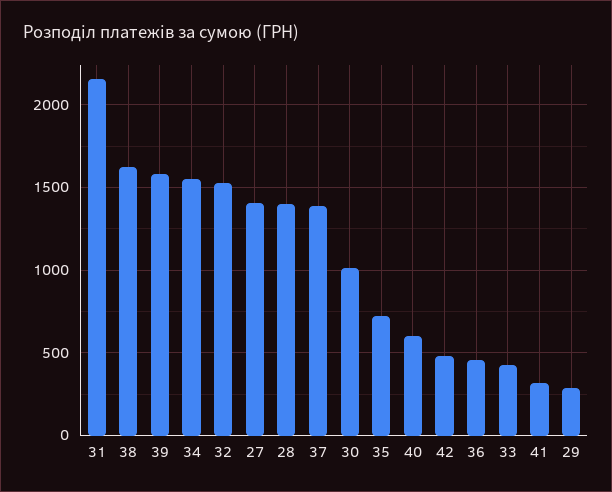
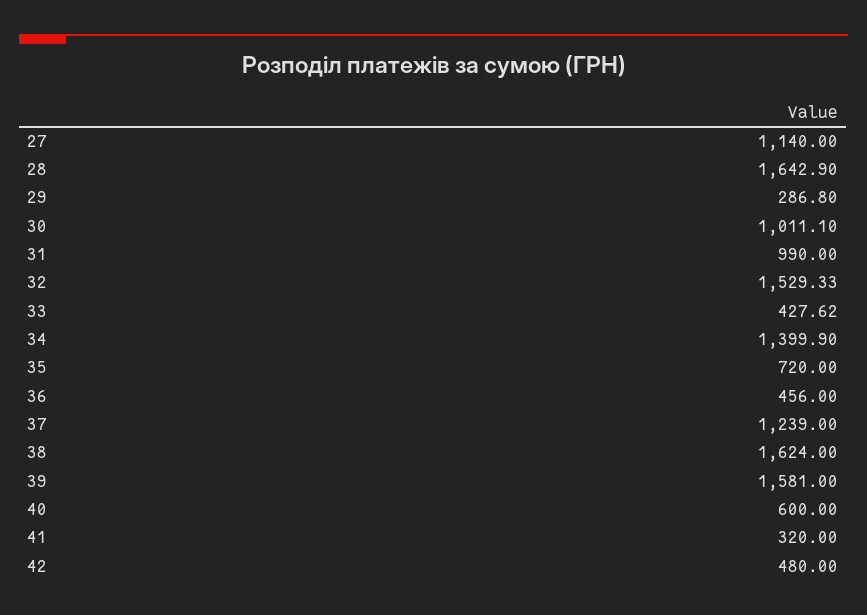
  {
-   "31": 2150,
+   "31": 990,
    "38": 1624,
    "39": 1581,
-   "34": 1550,
+   "34": 1399.9,
    "32": 1529.33,
-   "27": 1400,
+   "27": 1140,
-   "28": 1400,
+   "28": 1642.9,
-   "37": 1400,
+   "37": 1239,
    "30": 1011.1,
    "35": 720,
    "40": 600,
    "42": 480,
    "36": 456,
    "33": 427.62,
    "41": 320,
    "29": 286.8
  }

